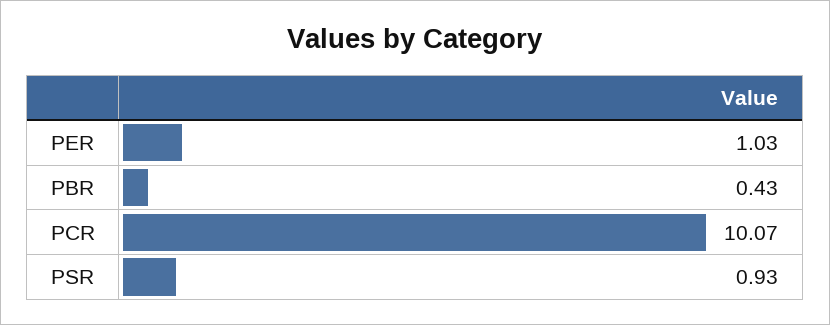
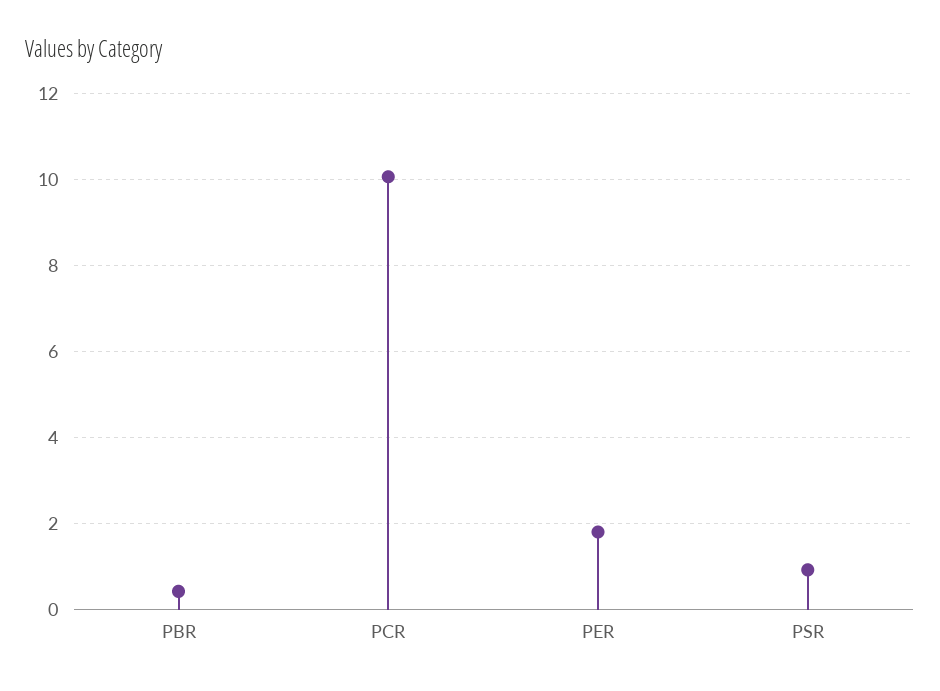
  {
-   "PER": 1.03,
+   "PER": 1.8,
    "PBR": 0.43,
    "PCR": 10.07,
    "PSR": 0.93
  }

